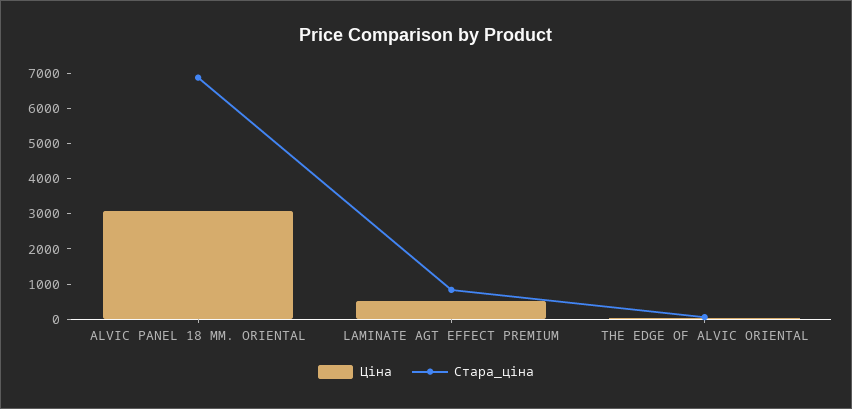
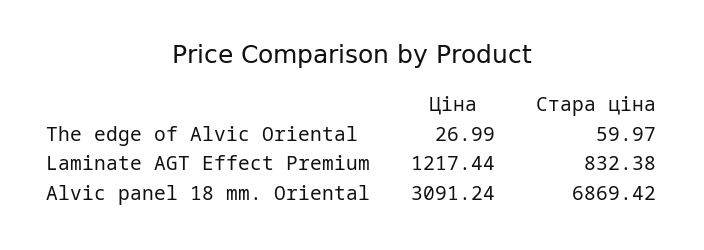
  {
    "Ціна": {
      "ALVIC PANEL 18 MM. ORIENTAL": 3091.24,
-     "LAMINATE AGT EFFECT PREMIUM": 500,
+     "LAMINATE AGT EFFECT PREMIUM": 1217.44,
      "THE EDGE OF ALVIC ORIENTAL": 26.99
    },
    "Стара_ціна": {
      "ALVIC PANEL 18 MM. ORIENTAL": 6869.42,
      "LAMINATE AGT EFFECT PREMIUM": 832.38,
      "THE EDGE OF ALVIC ORIENTAL": 59.97
    }
  }

